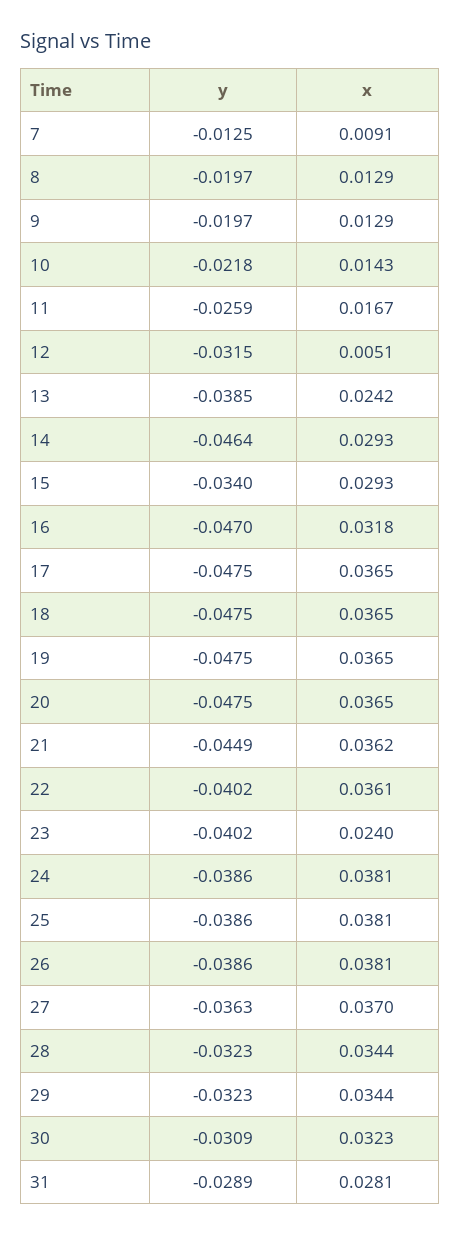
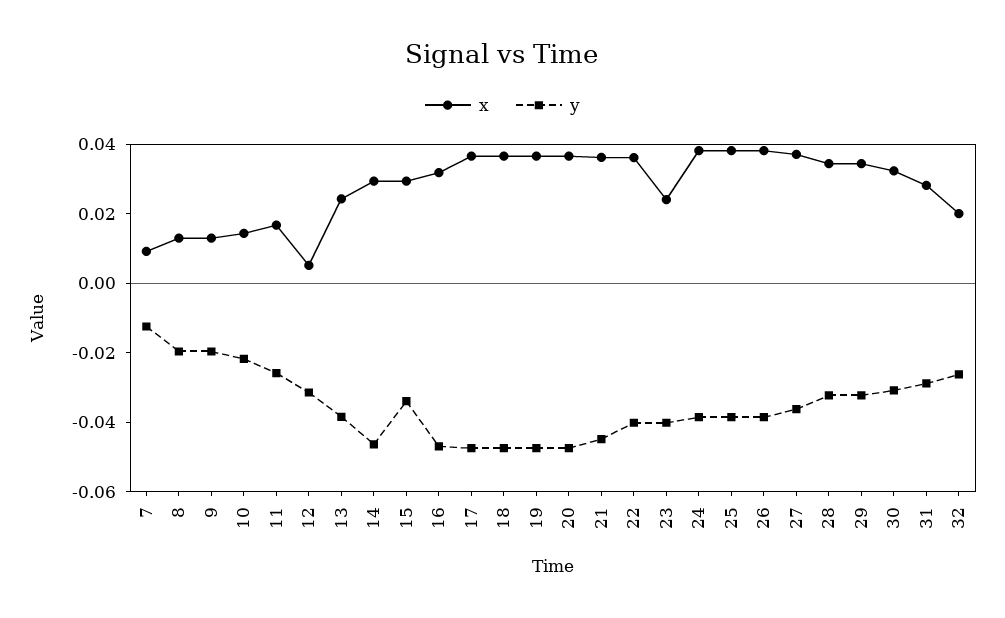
  {
    "y": {
      "7": -0.0125,
      "8": -0.0197,
      "9": -0.0197,
      "10": -0.0218,
      "11": -0.0259,
      "12": -0.0315,
      "13": -0.0385,
      "14": -0.0464,
      "15": -0.034,
      "16": -0.047,
      "17": -0.0475,
      "18": -0.0475,
      "19": -0.0475,
      "20": -0.0475,
      "21": -0.0449,
      "22": -0.0402,
      "23": -0.0402,
      "24": -0.0386,
      "25": -0.0386,
      "26": -0.0386,
      "27": -0.0363,
      "28": -0.0323,
      "29": -0.0323,
      "30": -0.0309,
-     "31": -0.0289
+     "31": -0.0289,
+     "32": -0.025
    },
    "x": {
      "7": 0.0091,
      "8": 0.0129,
      "9": 0.0129,
      "10": 0.0143,
      "11": 0.0167,
      "12": 0.0051,
      "13": 0.0242,
      "14": 0.0293,
      "15": 0.0293,
      "16": 0.0318,
      "17": 0.0365,
      "18": 0.0365,
      "19": 0.0365,
      "20": 0.0365,
      "21": 0.0362,
      "22": 0.0361,
      "23": 0.024,
      "24": 0.0381,
      "25": 0.0381,
      "26": 0.0381,
      "27": 0.037,
      "28": 0.0344,
      "29": 0.0344,
      "30": 0.0323,
-     "31": 0.0281
+     "31": 0.0281,
+     "32": 0.02
    }
  }

